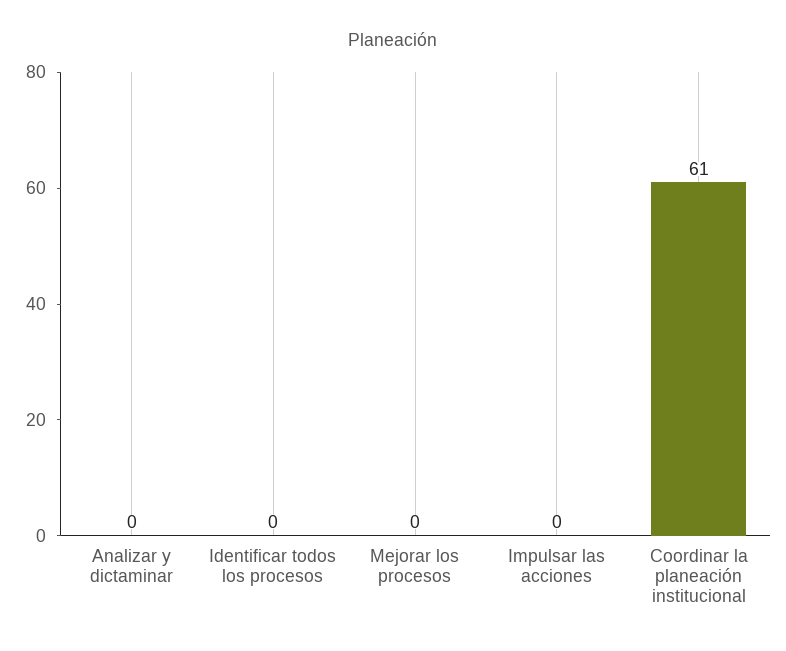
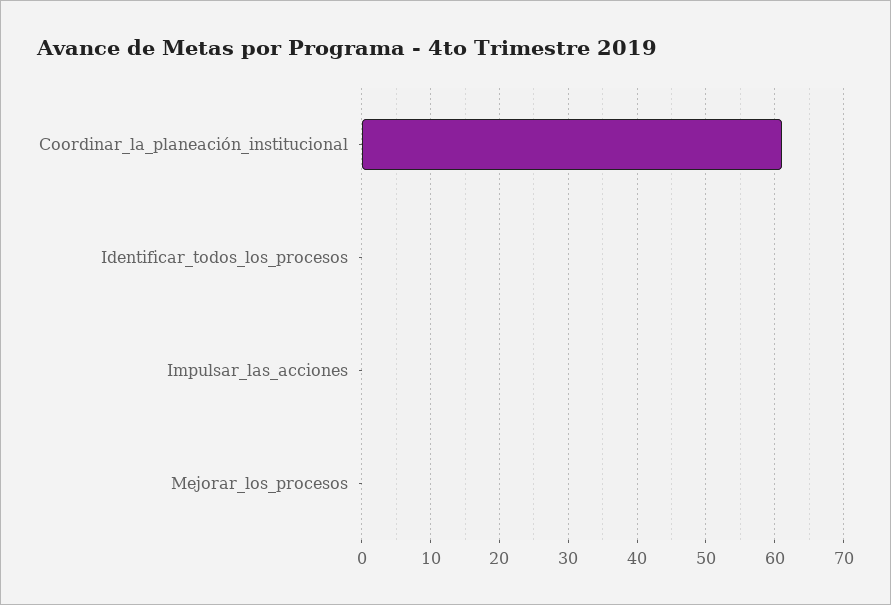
  {
-   "Analizar y dictaminar": 0,
    "Identificar todos los procesos": 0,
    "Mejorar los procesos": 0,
    "Impulsar las acciones": 0,
    "Coordinar la planeación institucional": 61
  }

